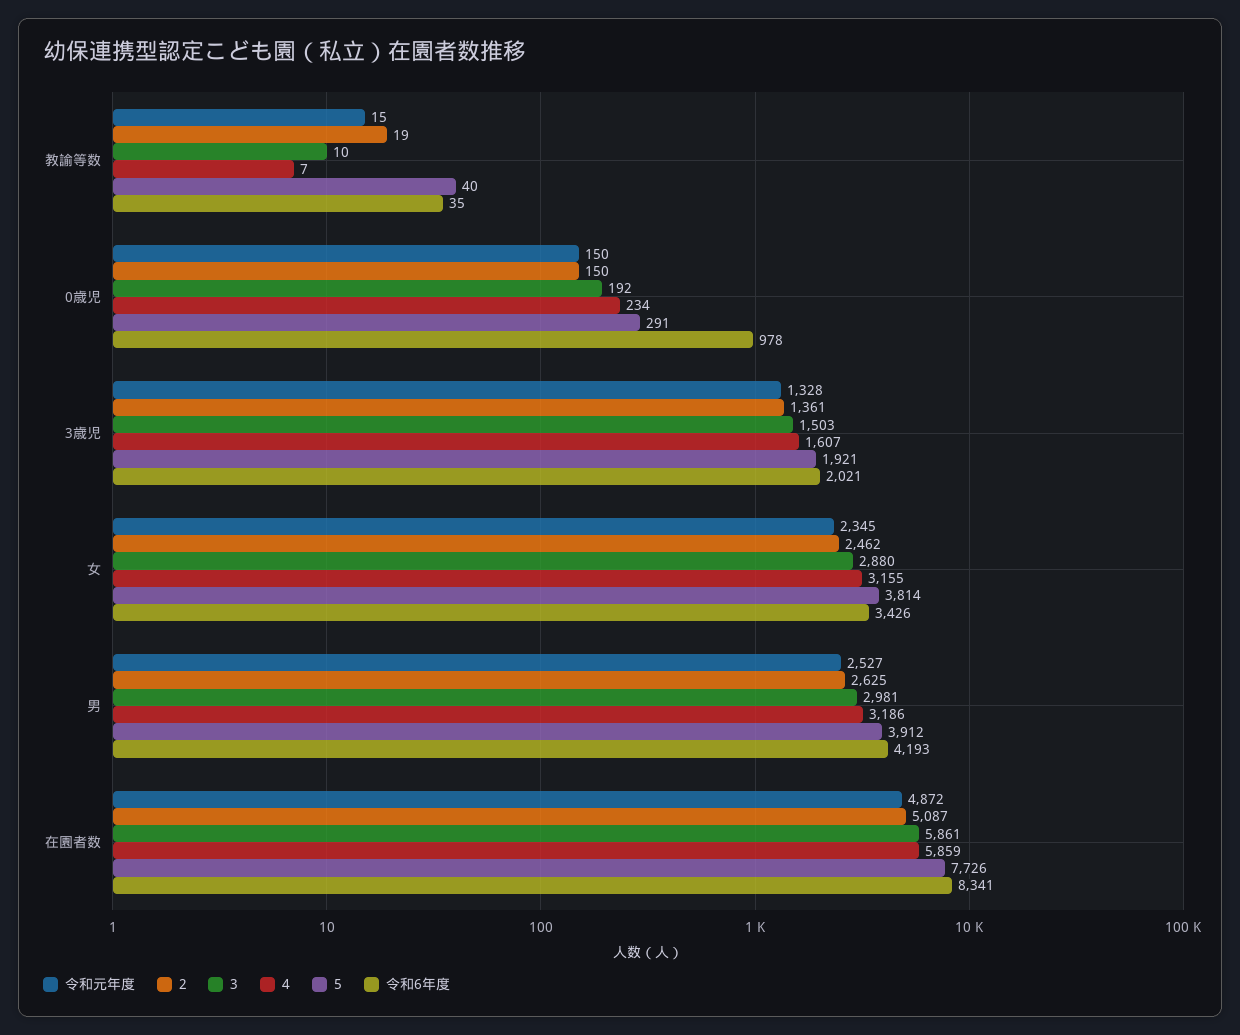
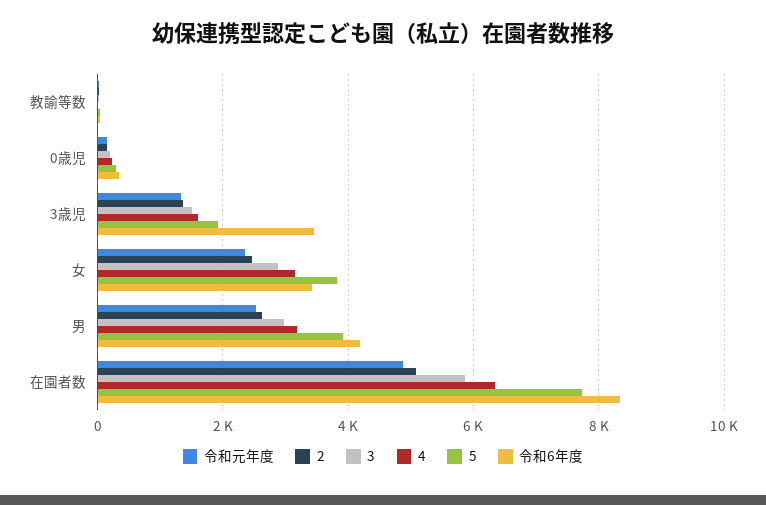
  {
    "令和元年度": {
      "教諭等数": 15,
      "0歳児": 150,
      "3歳児": 1328,
      "女": 2345,
      "男": 2527,
      "在園者数": 4872
    },
    "2": {
      "教諭等数": 19,
      "0歳児": 150,
      "3歳児": 1361,
      "女": 2462,
      "男": 2625,
      "在園者数": 5087
    },
    "3": {
      "教諭等数": 10,
      "0歳児": 192,
      "3歳児": 1503,
      "女": 2880,
      "男": 2981,
      "在園者数": 5861
    },
    "4": {
      "教諭等数": 7,
      "0歳児": 234,
      "3歳児": 1607,
      "女": 3155,
      "男": 3186,
-     "在園者数": 5859
+     "在園者数": 6400
    },
    "5": {
      "教諭等数": 40,
      "0歳児": 291,
      "3歳児": 1921,
      "女": 3814,
      "男": 3912,
      "在園者数": 7726
    },
    "令和6年度": {
      "教諭等数": 35,
-     "0歳児": 978,
+     "0歳児": 400,
-     "3歳児": 2021,
+     "3歳児": 3400,
      "女": 3426,
      "男": 4193,
      "在園者数": 8341
    }
  }

